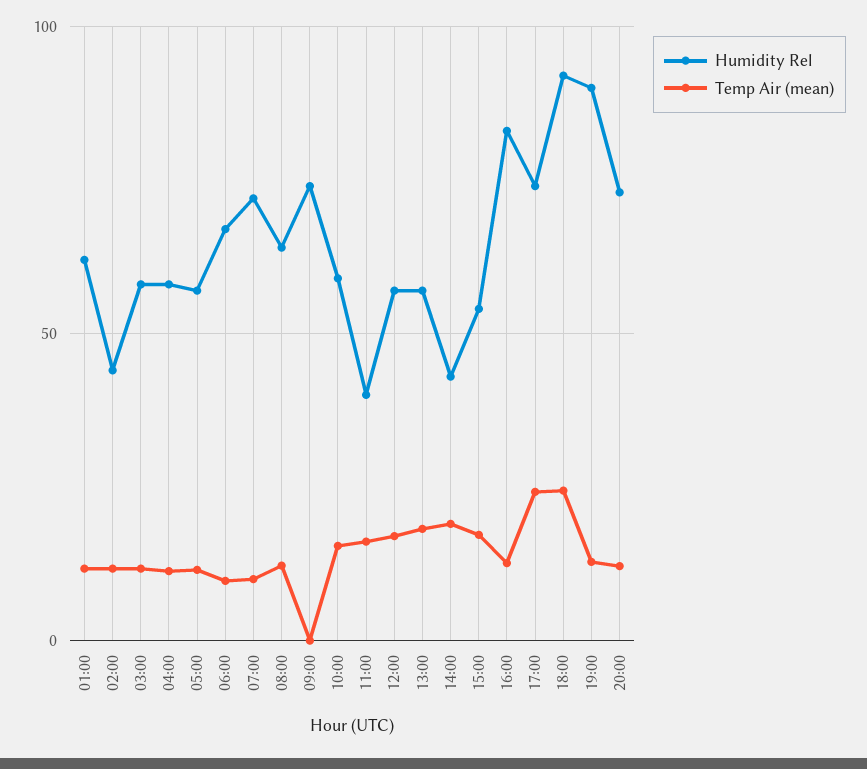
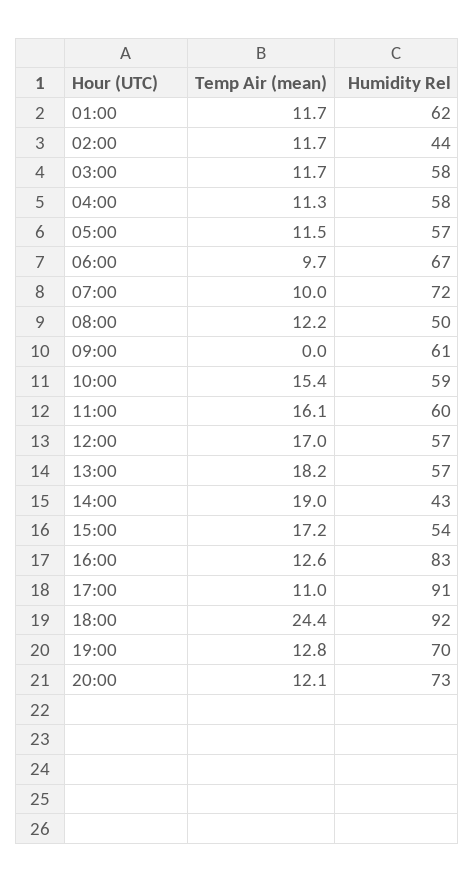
  {
    "Humidity Rel": {
      "01:00": 62,
      "02:00": 44,
      "03:00": 58,
      "04:00": 58,
      "05:00": 57,
      "06:00": 67,
      "07:00": 72,
-     "08:00": 65,
+     "08:00": 50,
-     "09:00": 75,
+     "09:00": 61,
      "10:00": 59,
-     "11:00": 40,
+     "11:00": 60,
      "12:00": 57,
      "13:00": 57,
      "14:00": 43,
      "15:00": 54,
      "16:00": 83,
-     "17:00": 75,
+     "17:00": 91,
      "18:00": 92,
-     "19:00": 90,
+     "19:00": 70,
      "20:00": 73
    },
    "Temp Air (mean)": {
      "01:00": 11.7,
      "02:00": 11.7,
      "03:00": 11.7,
      "04:00": 11.3,
      "05:00": 11.5,
      "06:00": 9.7,
      "07:00": 10,
      "08:00": 12.2,
      "09:00": 0,
      "10:00": 15.4,
      "11:00": 16.1,
      "12:00": 17,
      "13:00": 18.2,
      "14:00": 19,
      "15:00": 17.2,
      "16:00": 12.6,
-     "17:00": 25,
+     "17:00": 11,
      "18:00": 24.4,
      "19:00": 12.8,
      "20:00": 12.1
    }
  }

